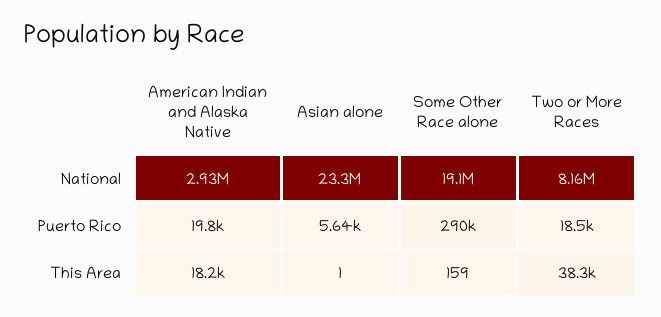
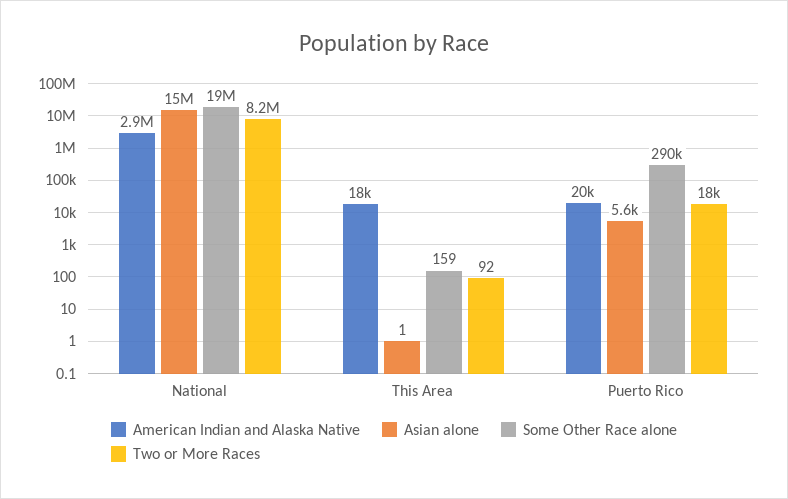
  {
    "American Indian and Alaska Native": {
      "National": 2930000,
      "Puerto Rico": 19800,
      "This Area": 18200
    },
    "Asian alone": {
-     "National": 23300000,
+     "National": 15000000,
      "Puerto Rico": 5640,
      "This Area": 1
    },
    "Some Other Race alone": {
      "National": 19100000,
      "Puerto Rico": 290000,
      "This Area": 159
    },
    "Two or More Races": {
      "National": 8160000,
      "Puerto Rico": 18500,
-     "This Area": 38300
+     "This Area": 92
    }
  }

